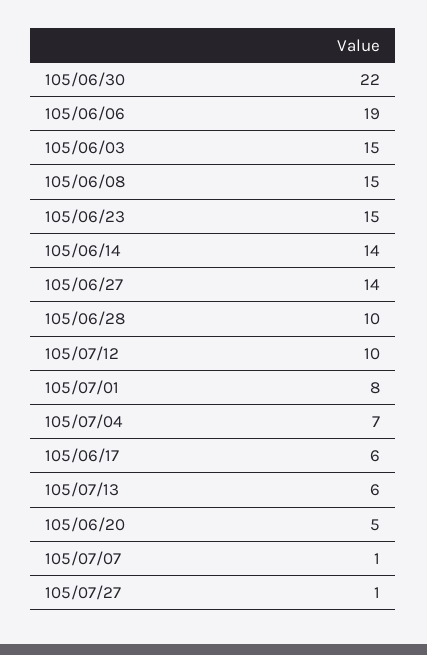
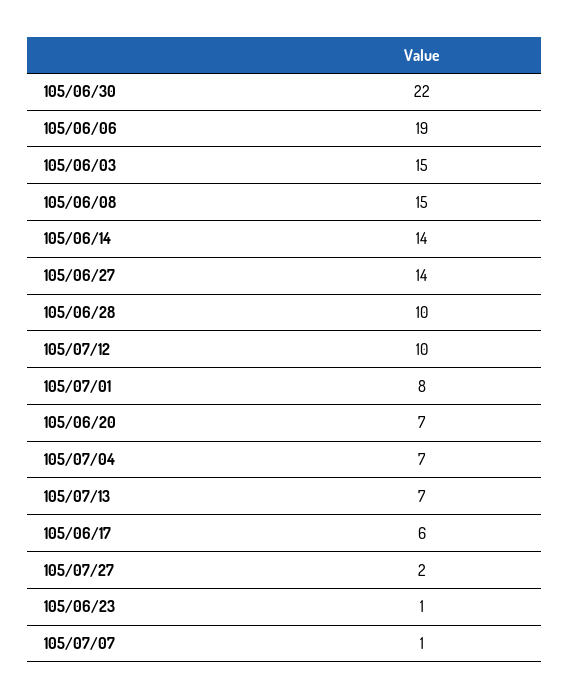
  {
    "105/06/30": 22,
    "105/06/06": 19,
    "105/06/03": 15,
    "105/06/08": 15,
-   "105/06/23": 15,
+   "105/06/23": 1,
    "105/06/14": 14,
    "105/06/27": 14,
    "105/06/28": 10,
    "105/07/12": 10,
    "105/07/01": 8,
    "105/07/04": 7,
    "105/06/17": 6,
-   "105/07/13": 6,
+   "105/07/13": 7,
-   "105/06/20": 5,
+   "105/06/20": 7,
    "105/07/07": 1,
-   "105/07/27": 1
+   "105/07/27": 2
  }

